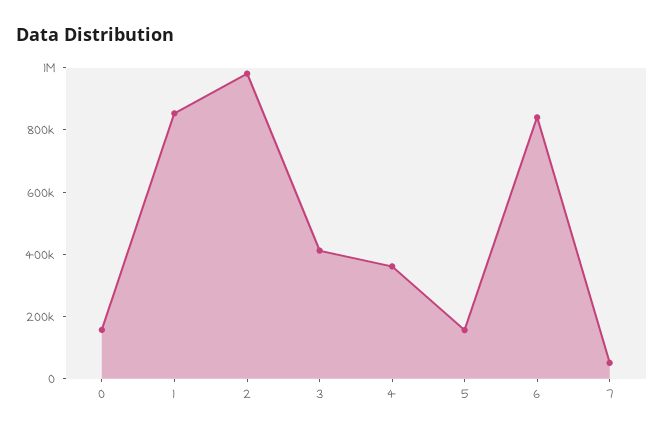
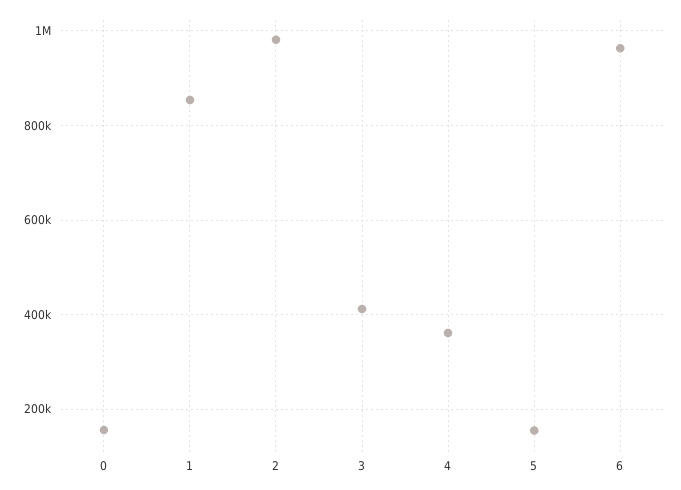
  {
    "0": 160000,
    "1": 860000,
    "2": 980000,
    "3": 420000,
    "4": 360000,
    "5": 160000,
-   "6": 850000,
+   "6": 960000
-   "7": 50000
  }

